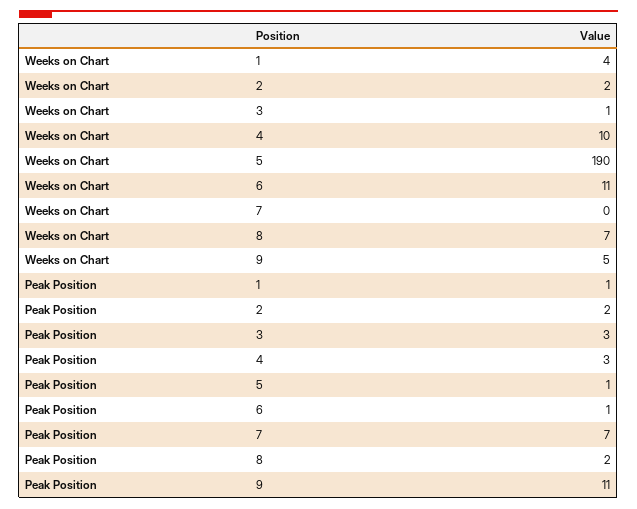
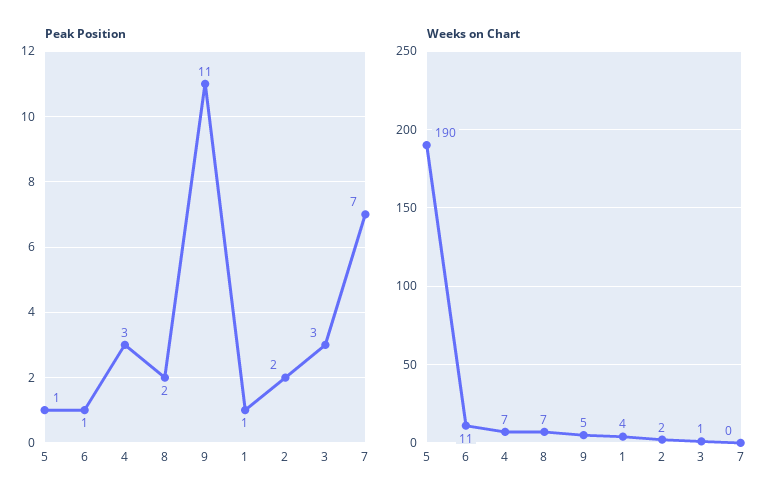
  {
    "Weeks on Chart": {
      "1": 4,
      "2": 2,
      "3": 1,
-     "4": 10,
+     "4": 7,
      "5": 190,
      "6": 11,
      "7": 0,
      "8": 7,
      "9": 5
    },
    "Peak Position": {
      "1": 1,
      "2": 2,
      "3": 3,
      "4": 3,
      "5": 1,
      "6": 1,
      "7": 7,
      "8": 2,
      "9": 11
    }
  }

